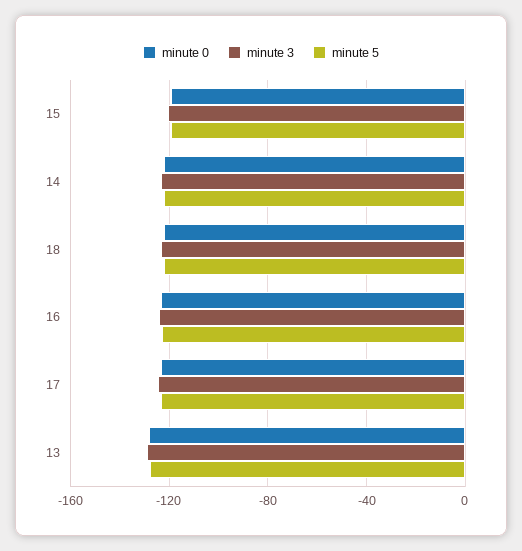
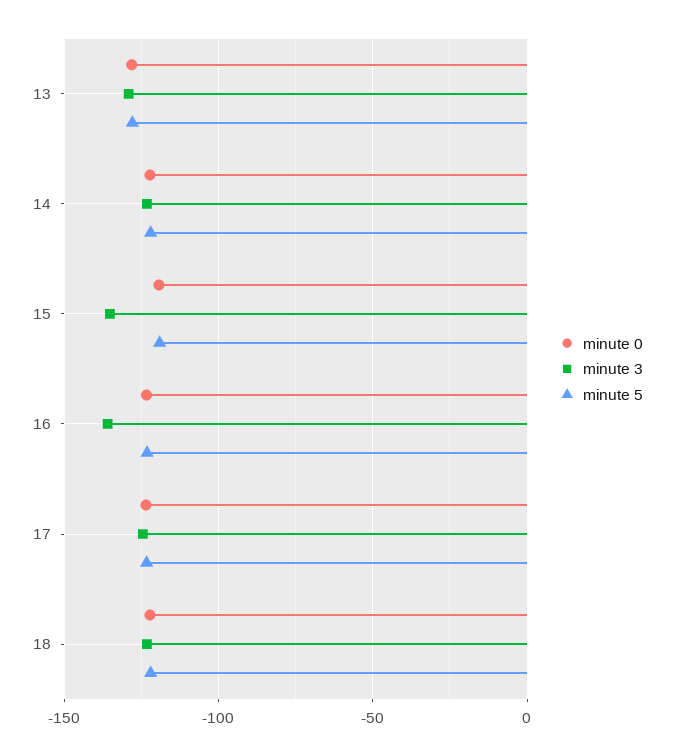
  {
    "minute 0": {
      "15": -120,
      "14": -120,
      "18": -120,
      "16": -125,
      "17": -125,
      "13": -130
    },
    "minute 3": {
-     "15": -120,
+     "15": -135,
      "14": -125,
      "18": -125,
-     "16": -125,
+     "16": -135,
      "17": -125,
      "13": -130
    },
    "minute 5": {
      "15": -120,
      "14": -120,
      "18": -120,
      "16": -125,
      "17": -125,
      "13": -130
    }
  }

